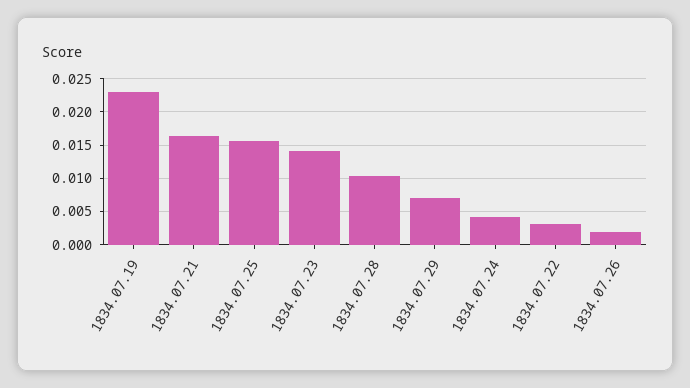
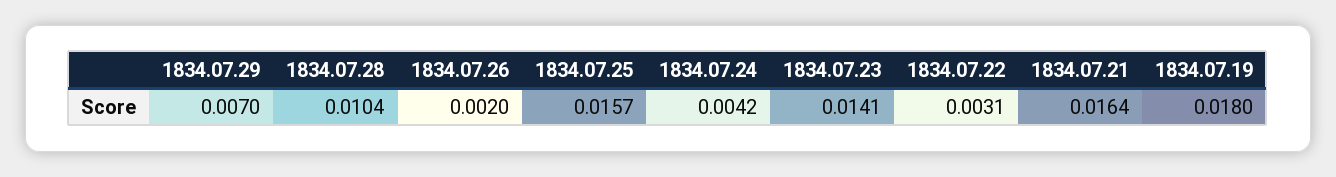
  {
-   "1834.07.19": 0.023,
+   "1834.07.19": 0.018,
    "1834.07.21": 0.0164,
    "1834.07.25": 0.0157,
    "1834.07.23": 0.0141,
    "1834.07.28": 0.0104,
    "1834.07.29": 0.007,
    "1834.07.24": 0.0042,
    "1834.07.22": 0.0031,
    "1834.07.26": 0.002
  }

